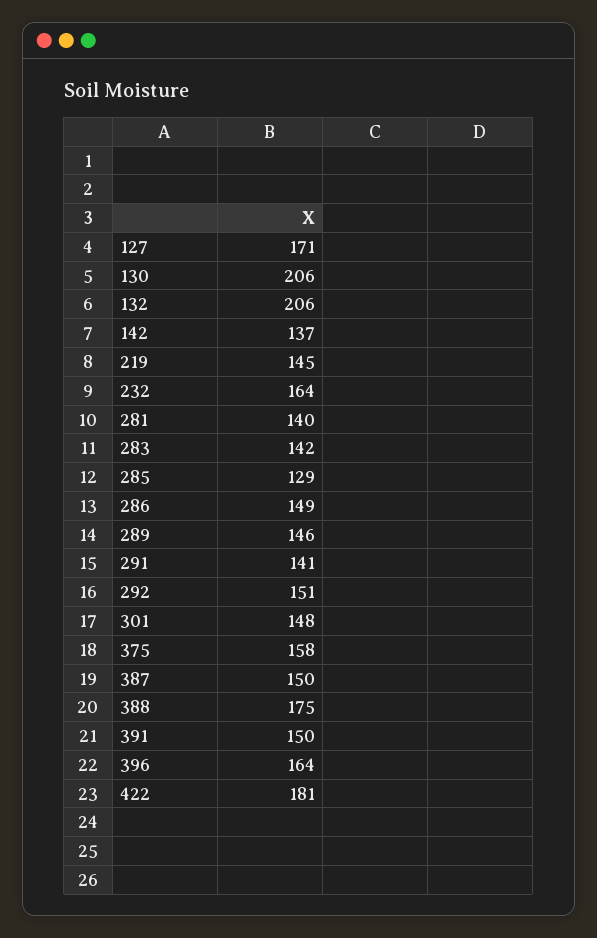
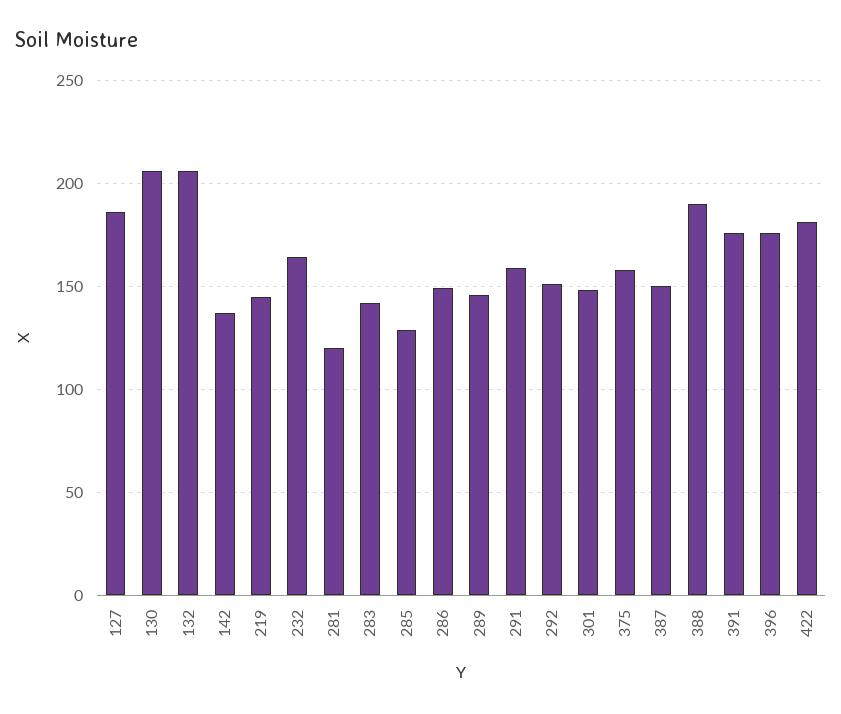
  {
-   "127": 171,
+   "127": 185,
    "130": 206,
    "132": 206,
    "142": 137,
    "219": 145,
    "232": 164,
-   "281": 140,
+   "281": 120,
    "283": 142,
    "285": 129,
    "286": 149,
    "289": 146,
-   "291": 141,
+   "291": 160,
    "292": 151,
    "301": 148,
    "375": 158,
    "387": 150,
-   "388": 175,
+   "388": 190,
-   "391": 150,
+   "391": 175,
-   "396": 164,
+   "396": 175,
    "422": 181
  }

